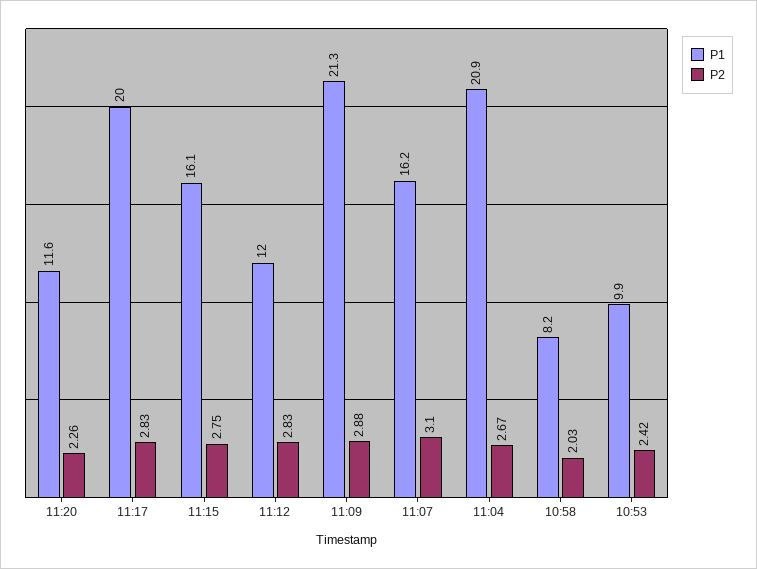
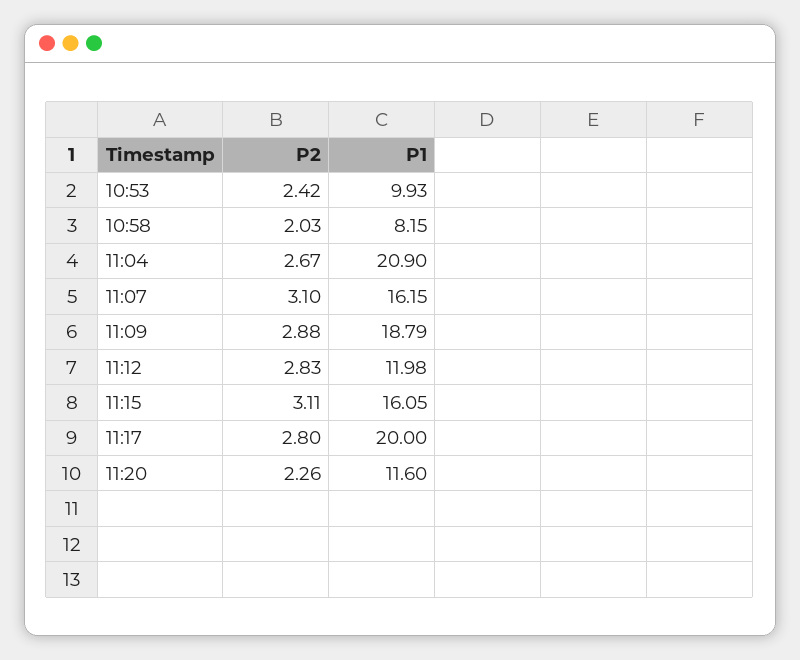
  {
    "P1": {
      "11:20": 11.6,
      "11:17": 20,
      "11:15": 16.05,
      "11:12": 11.98,
-     "11:09": 21.3,
+     "11:09": 18.79,
      "11:07": 16.15,
      "11:04": 20.9,
      "10:58": 8.15,
      "10:53": 9.93
    },
    "P2": {
      "11:20": 2.26,
-     "11:17": 2.83,
+     "11:17": 2.8,
-     "11:15": 2.75,
+     "11:15": 3.11,
      "11:12": 2.83,
      "11:09": 2.88,
      "11:07": 3.1,
      "11:04": 2.67,
      "10:58": 2.03,
      "10:53": 2.42
    }
  }

